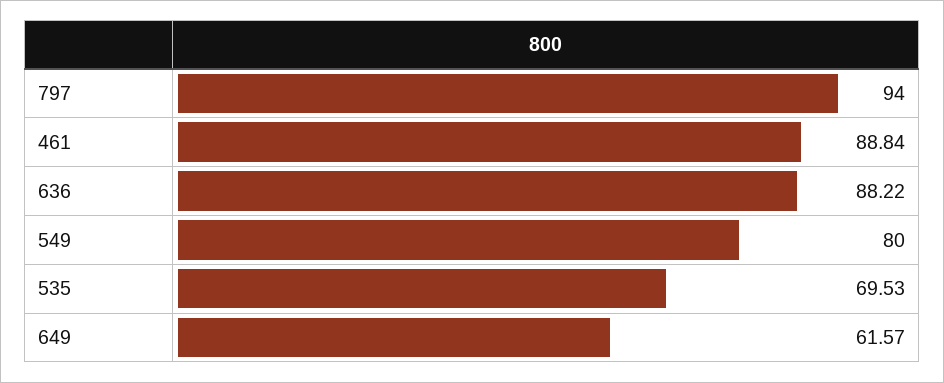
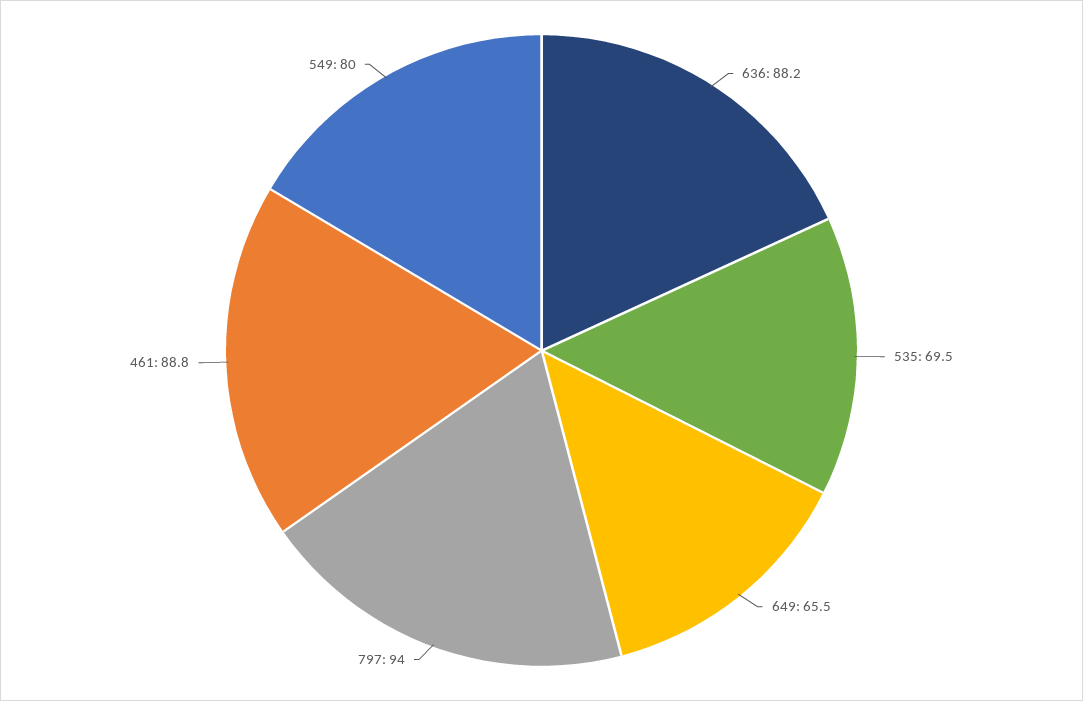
  {
    "797": 94,
    "461": 88.84,
    "636": 88.22,
    "549": 80,
    "535": 69.53,
-   "649": 61.57
+   "649": 65.5
  }

